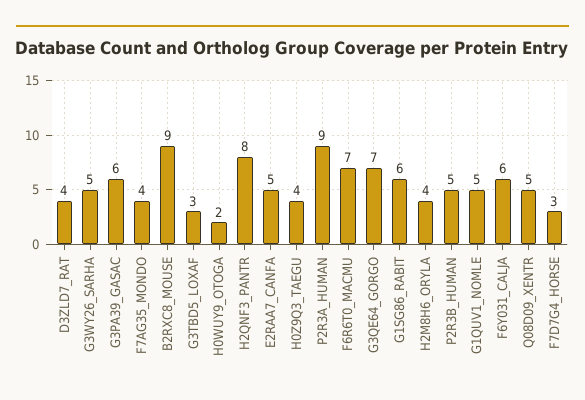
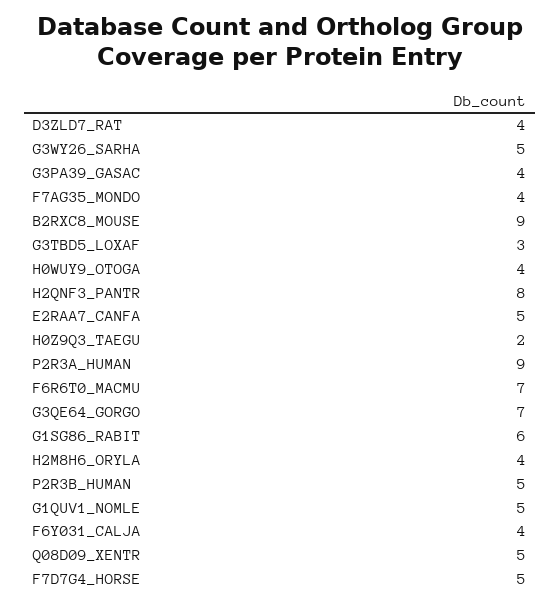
  {
    "D3ZLD7_RAT": 4,
    "G3WY26_SARHA": 5,
-   "G3PA39_GASAC": 6,
+   "G3PA39_GASAC": 4,
    "F7AG35_MONDO": 4,
    "B2RXC8_MOUSE": 9,
    "G3TBD5_LOXAF": 3,
-   "H0WUY9_OTOGA": 2,
+   "H0WUY9_OTOGA": 4,
    "H2QNF3_PANTR": 8,
    "E2RAA7_CANFA": 5,
-   "H0Z9Q3_TAEGU": 4,
+   "H0Z9Q3_TAEGU": 2,
    "P2R3A_HUMAN": 9,
    "F6R6T0_MACMU": 7,
    "G3QE64_GORGO": 7,
    "G1SG86_RABIT": 6,
    "H2M8H6_ORYLA": 4,
    "P2R3B_HUMAN": 5,
    "G1QUV1_NOMLE": 5,
-   "F6Y031_CALJA": 6,
+   "F6Y031_CALJA": 4,
    "Q08D09_XENTR": 5,
-   "F7D7G4_HORSE": 3
+   "F7D7G4_HORSE": 5
  }

